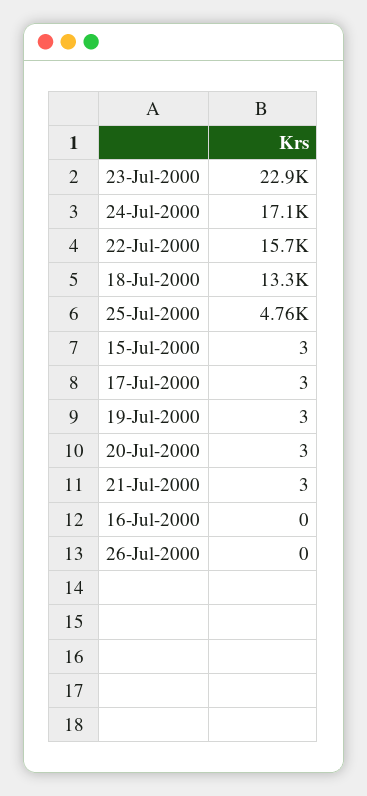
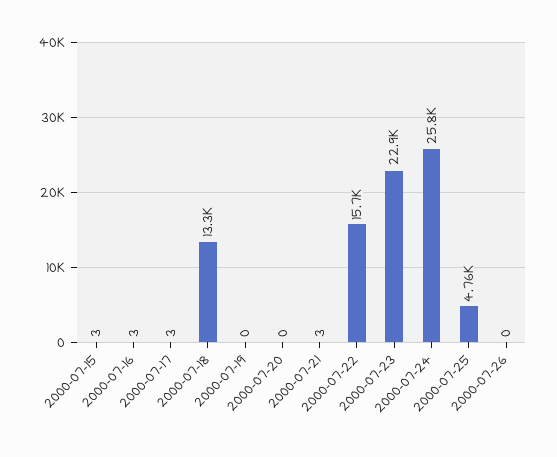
  {
    "23-Jul-2000": 22900,
-   "24-Jul-2000": 17100,
+   "24-Jul-2000": 25800,
    "22-Jul-2000": 15700,
    "18-Jul-2000": 13300,
    "25-Jul-2000": 4760,
    "15-Jul-2000": 3,
    "17-Jul-2000": 3,
-   "19-Jul-2000": 3,
+   "19-Jul-2000": 0,
-   "20-Jul-2000": 3,
+   "20-Jul-2000": 0,
    "21-Jul-2000": 3,
-   "16-Jul-2000": 0,
+   "16-Jul-2000": 3,
    "26-Jul-2000": 0
  }

